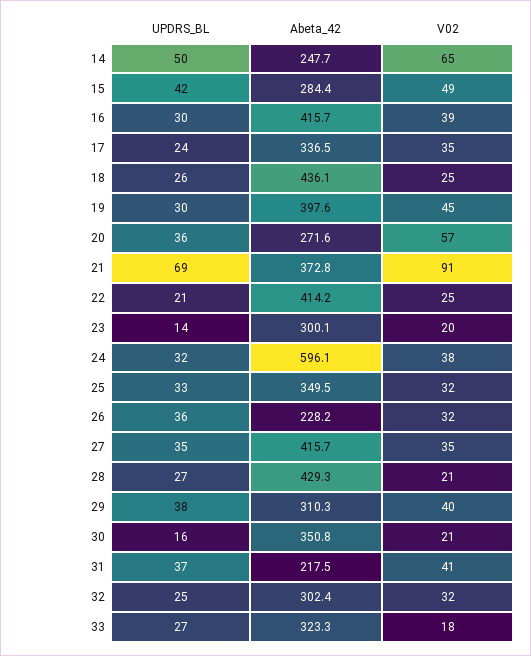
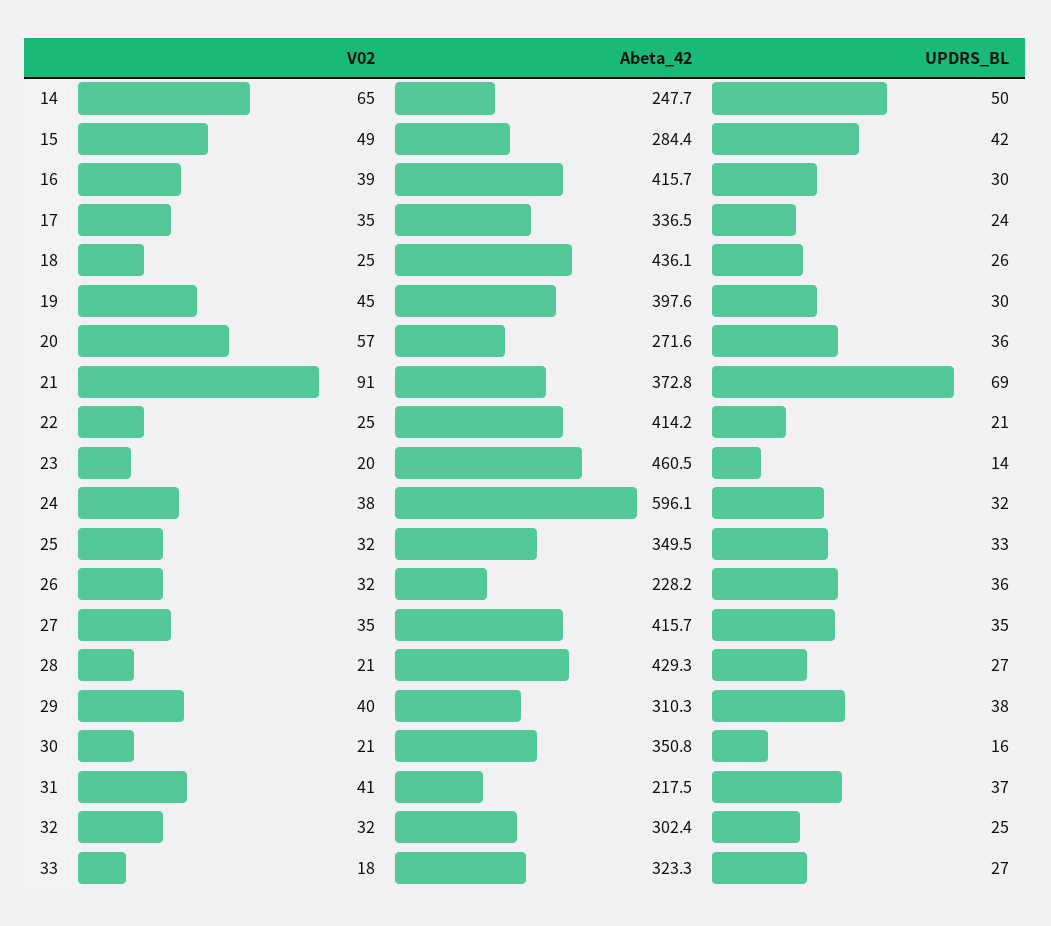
  {
    "UPDRS_BL": {
      "14": 50,
      "15": 42,
      "16": 30,
      "17": 24,
      "18": 26,
      "19": 30,
      "20": 36,
      "21": 69,
      "22": 21,
      "23": 14,
      "24": 32,
      "25": 33,
      "26": 36,
      "27": 35,
      "28": 27,
      "29": 38,
      "30": 16,
      "31": 37,
      "32": 25,
      "33": 27
    },
    "Abeta_42": {
      "14": 247.7,
      "15": 284.4,
      "16": 415.7,
      "17": 336.5,
      "18": 436.1,
      "19": 397.6,
      "20": 271.6,
      "21": 372.8,
      "22": 414.2,
-     "23": 300.1,
+     "23": 460.5,
      "24": 596.1,
      "25": 349.5,
      "26": 228.2,
      "27": 415.7,
      "28": 429.3,
      "29": 310.3,
      "30": 350.8,
      "31": 217.5,
      "32": 302.4,
      "33": 323.3
    },
    "V02": {
      "14": 65,
      "15": 49,
      "16": 39,
      "17": 35,
      "18": 25,
      "19": 45,
      "20": 57,
      "21": 91,
      "22": 25,
      "23": 20,
      "24": 38,
      "25": 32,
      "26": 32,
      "27": 35,
      "28": 21,
      "29": 40,
      "30": 21,
      "31": 41,
      "32": 32,
      "33": 18
    }
  }

